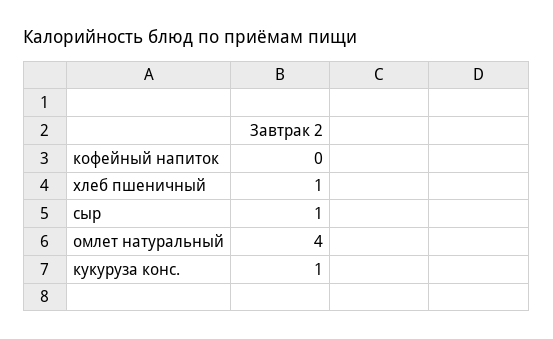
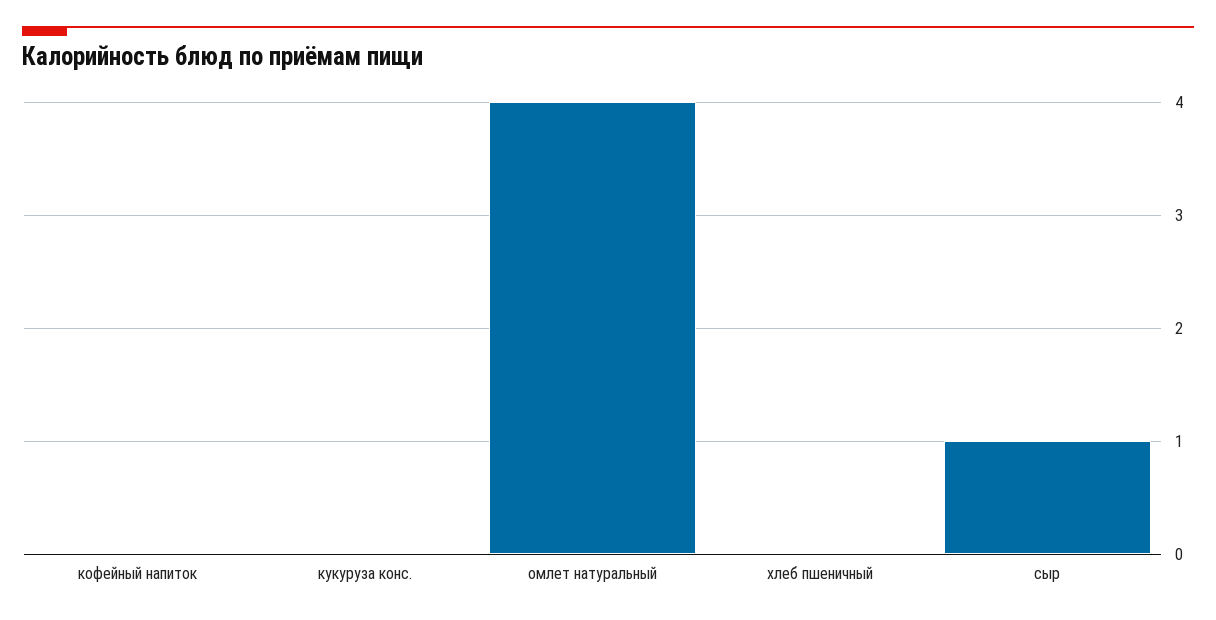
  {
    "кофейный напиток": 0,
-   "хлеб пшеничный": 1,
+   "хлеб пшеничный": 0,
    "сыр": 1,
    "омлет натуральный": 4,
-   "кукуруза конс.": 1
+   "кукуруза конс.": 0
  }

